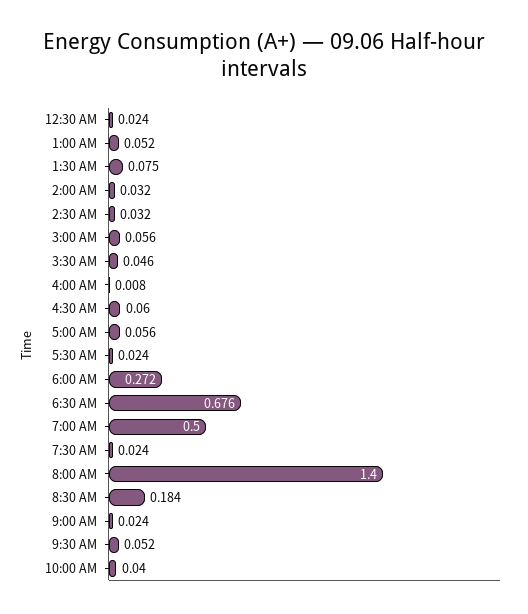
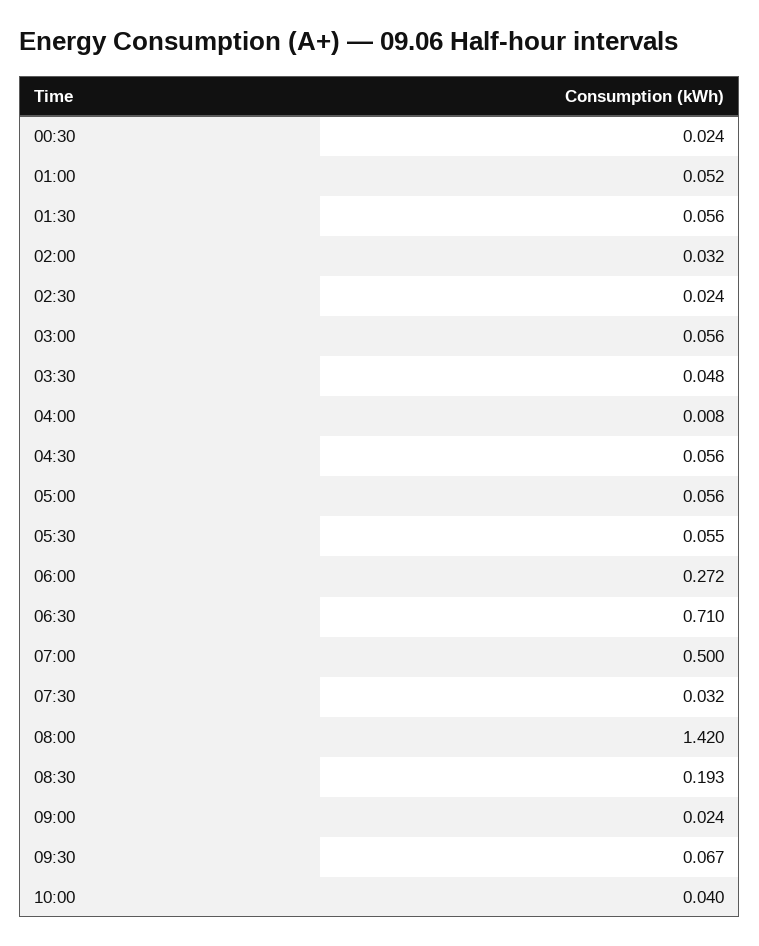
  {
    "12:30 AM": 0.024,
    "1:00 AM": 0.052,
-   "1:30 AM": 0.075,
+   "1:30 AM": 0.056,
    "2:00 AM": 0.032,
-   "2:30 AM": 0.032,
+   "2:30 AM": 0.024,
    "3:00 AM": 0.056,
-   "3:30 AM": 0.046,
+   "3:30 AM": 0.048,
    "4:00 AM": 0.008,
-   "4:30 AM": 0.06,
+   "4:30 AM": 0.056,
    "5:00 AM": 0.056,
-   "5:30 AM": 0.024,
+   "5:30 AM": 0.055,
    "6:00 AM": 0.272,
-   "6:30 AM": 0.676,
+   "6:30 AM": 0.71,
    "7:00 AM": 0.5,
-   "7:30 AM": 0.024,
+   "7:30 AM": 0.032,
-   "8:00 AM": 1.4,
+   "8:00 AM": 1.42,
-   "8:30 AM": 0.184,
+   "8:30 AM": 0.193,
    "9:00 AM": 0.024,
-   "9:30 AM": 0.052,
+   "9:30 AM": 0.067,
    "10:00 AM": 0.04
  }

